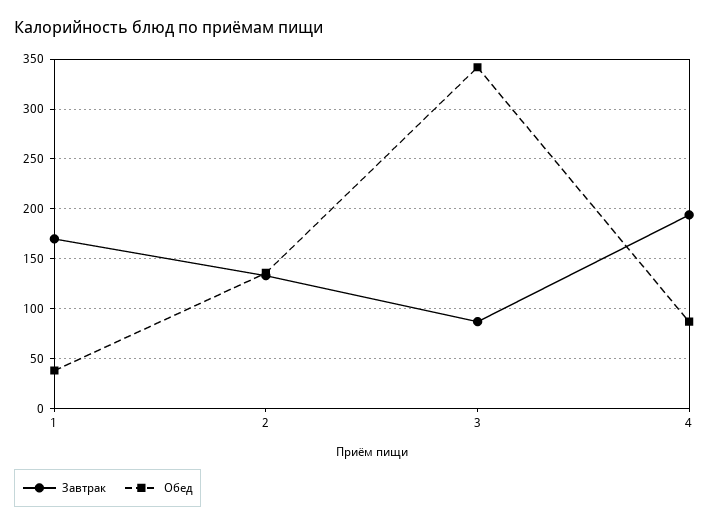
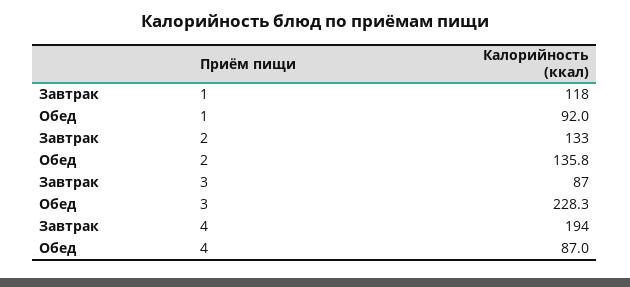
  {
    "Завтрак": {
-     "1": 170,
+     "1": 118,
      "2": 133,
      "3": 87,
      "4": 194
    },
    "Обед": {
-     "1": 40,
+     "1": 92,
      "2": 135.8,
-     "3": 340,
+     "3": 228.3,
      "4": 87
    }
  }

